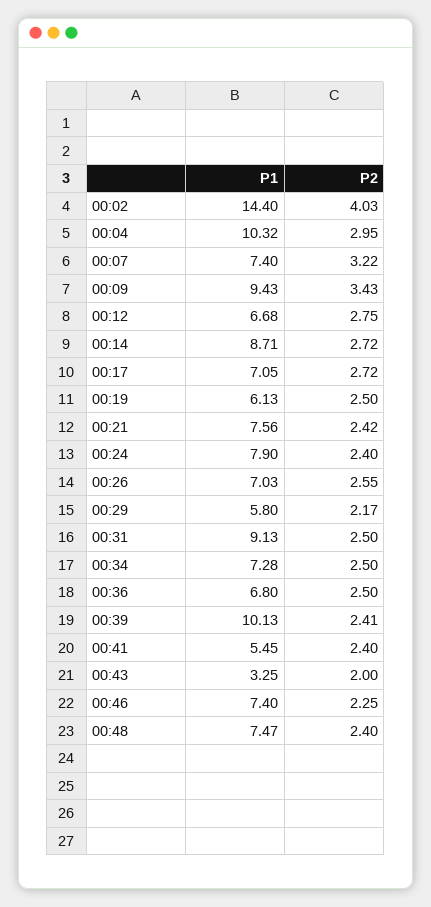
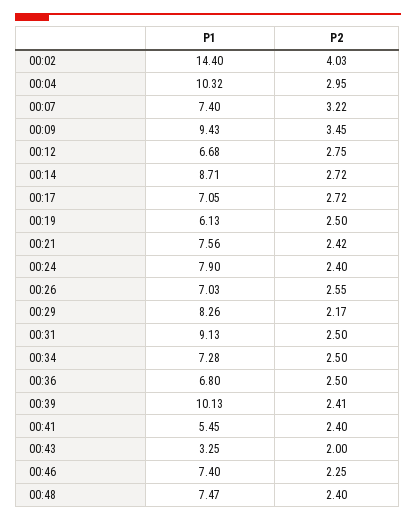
  {
    "P1": {
      "00:02": 14.4,
      "00:04": 10.32,
      "00:07": 7.4,
      "00:09": 9.43,
      "00:12": 6.68,
      "00:14": 8.71,
      "00:17": 7.05,
      "00:19": 6.13,
      "00:21": 7.56,
      "00:24": 7.9,
      "00:26": 7.03,
-     "00:29": 5.8,
+     "00:29": 8.26,
      "00:31": 9.13,
      "00:34": 7.28,
      "00:36": 6.8,
      "00:39": 10.13,
      "00:41": 5.45,
      "00:43": 3.25,
      "00:46": 7.4,
      "00:48": 7.47
    },
    "P2": {
      "00:02": 4.03,
      "00:04": 2.95,
      "00:07": 3.22,
-     "00:09": 3.43,
+     "00:09": 3.45,
      "00:12": 2.75,
      "00:14": 2.72,
      "00:17": 2.72,
      "00:19": 2.5,
      "00:21": 2.42,
      "00:24": 2.4,
      "00:26": 2.55,
      "00:29": 2.17,
      "00:31": 2.5,
      "00:34": 2.5,
      "00:36": 2.5,
      "00:39": 2.41,
      "00:41": 2.4,
      "00:43": 2,
      "00:46": 2.25,
      "00:48": 2.4
    }
  }

